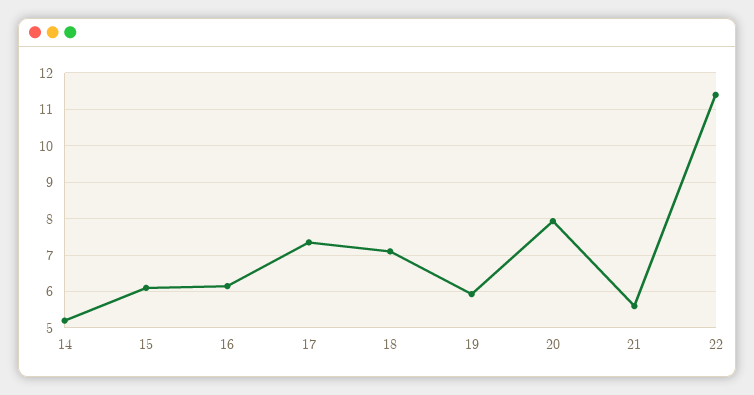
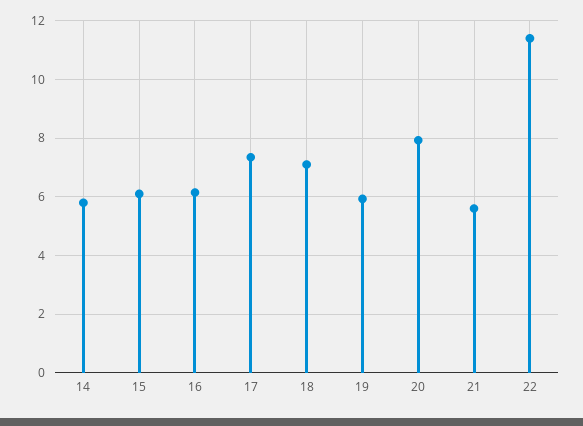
  {
-   "14": 5.2,
+   "14": 5.75,
    "15": 6.2,
    "16": 6.2,
    "17": 7.4,
    "18": 7.2,
    "19": 6,
    "20": 8,
    "21": 5.6,
    "22": 11.4
  }

